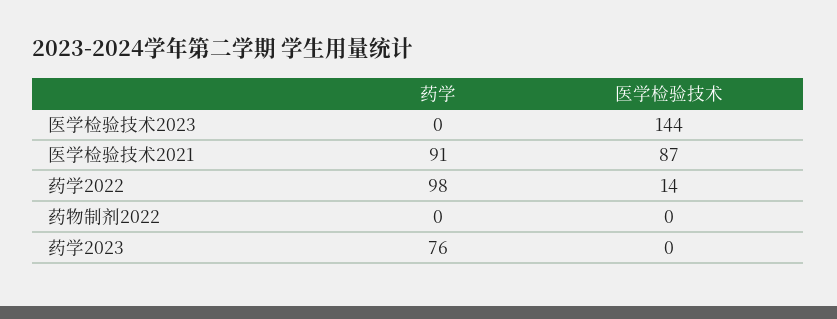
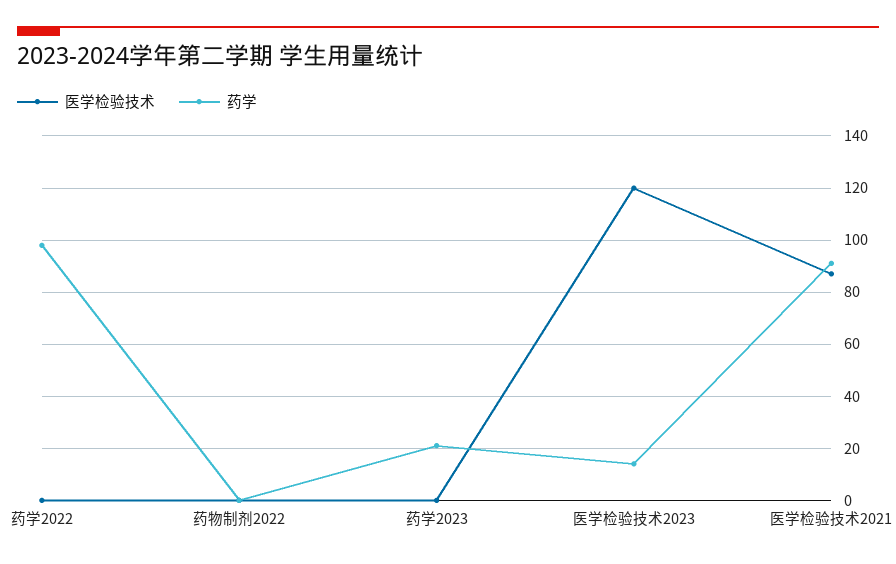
  {
    "药学": {
-     "医学检验技术2023": 0,
+     "医学检验技术2023": 15,
      "医学检验技术2021": 91,
      "药学2022": 98,
      "药物制剂2022": 0,
-     "药学2023": 76
+     "药学2023": 20
    },
    "医学检验技术": {
-     "医学检验技术2023": 144,
+     "医学检验技术2023": 120,
      "医学检验技术2021": 87,
-     "药学2022": 14,
+     "药学2022": 0,
      "药物制剂2022": 0,
      "药学2023": 0
    }
  }

